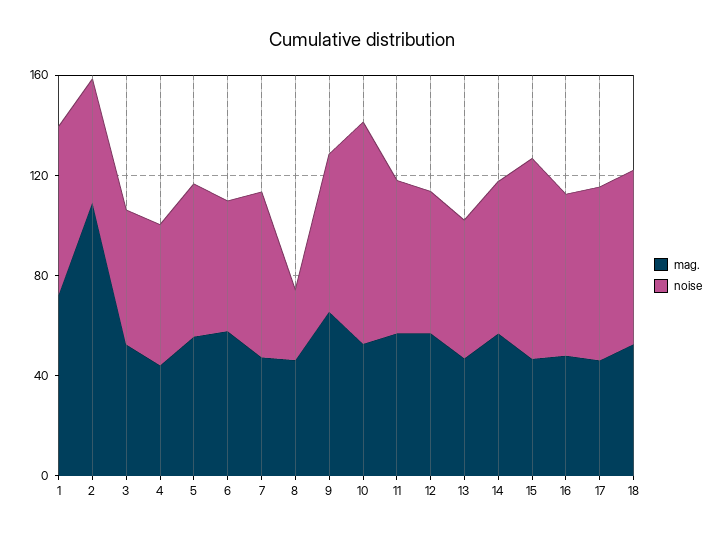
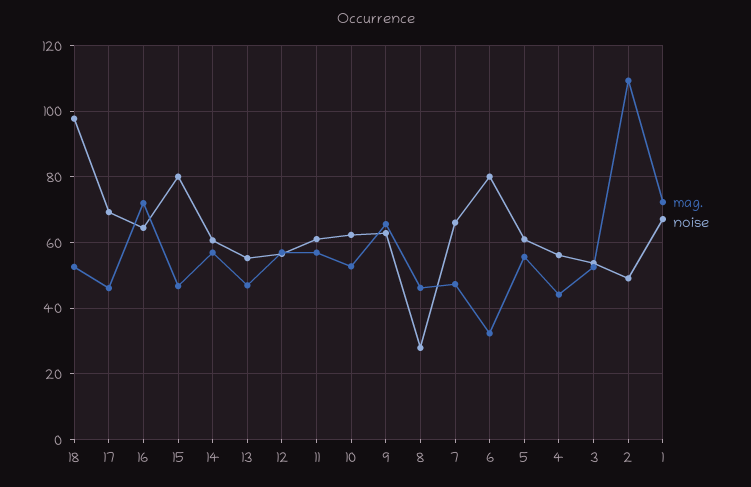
  {
    "mag.": {
      "1": 72,
      "2": 110,
      "3": 52,
      "4": 44,
      "5": 56,
-     "6": 60,
+     "6": 32,
      "7": 48,
      "8": 46,
      "9": 66,
      "10": 52,
      "11": 56,
      "12": 58,
      "13": 46,
      "14": 56,
      "15": 46,
-     "16": 50,
+     "16": 72,
      "17": 46,
      "18": 52
    },
    "noise": {
      "1": 68,
      "2": 50,
      "3": 54,
      "4": 56,
      "5": 60,
-     "6": 50,
+     "6": 80,
      "7": 66,
      "8": 28,
      "9": 62,
-     "10": 90,
+     "10": 62,
      "11": 62,
      "12": 56,
      "13": 56,
      "14": 60,
      "15": 80,
      "16": 64,
      "17": 70,
-     "18": 70
+     "18": 98
    }
  }

